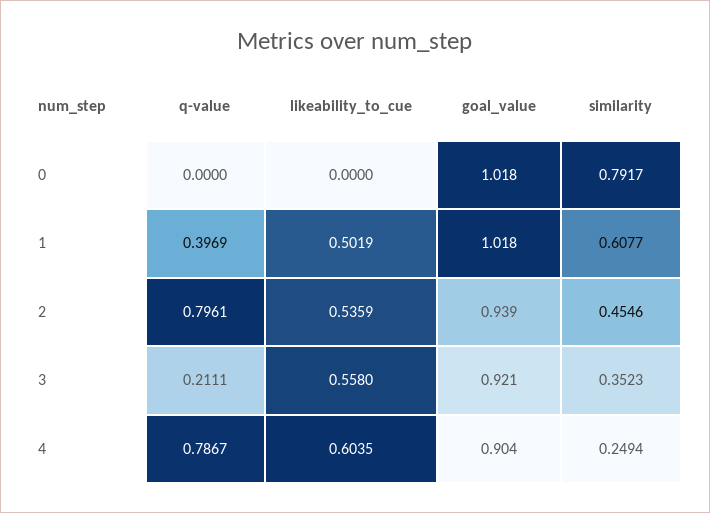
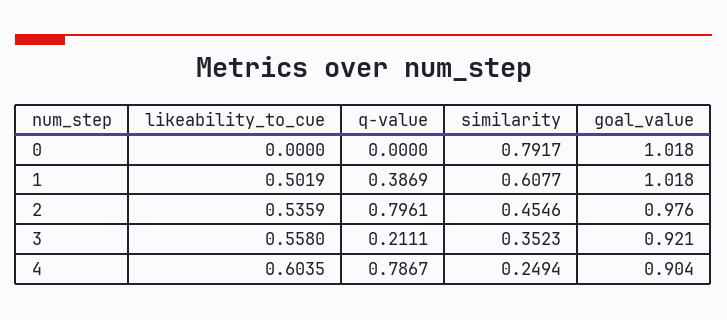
  {
    "q-value": {
      "0": 0,
-     "1": 0.3969,
+     "1": 0.3869,
      "2": 0.7961,
      "3": 0.2111,
      "4": 0.7867
    },
    "likeability_to_cue": {
      "0": 0,
      "1": 0.5019,
      "2": 0.5359,
      "3": 0.558,
      "4": 0.6035
    },
    "goal_value": {
      "0": 1.018,
      "1": 1.018,
-     "2": 0.939,
+     "2": 0.976,
      "3": 0.921,
      "4": 0.904
    },
    "similarity": {
      "0": 0.7917,
      "1": 0.6077,
      "2": 0.4546,
      "3": 0.3523,
      "4": 0.2494
    }
  }

